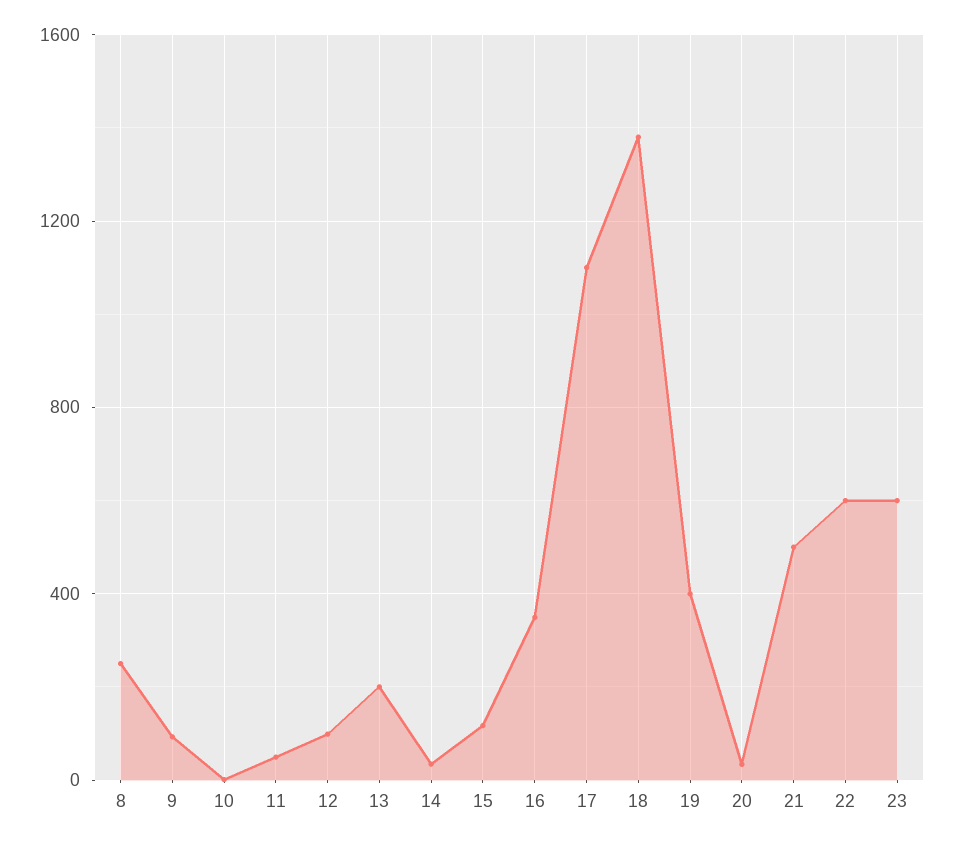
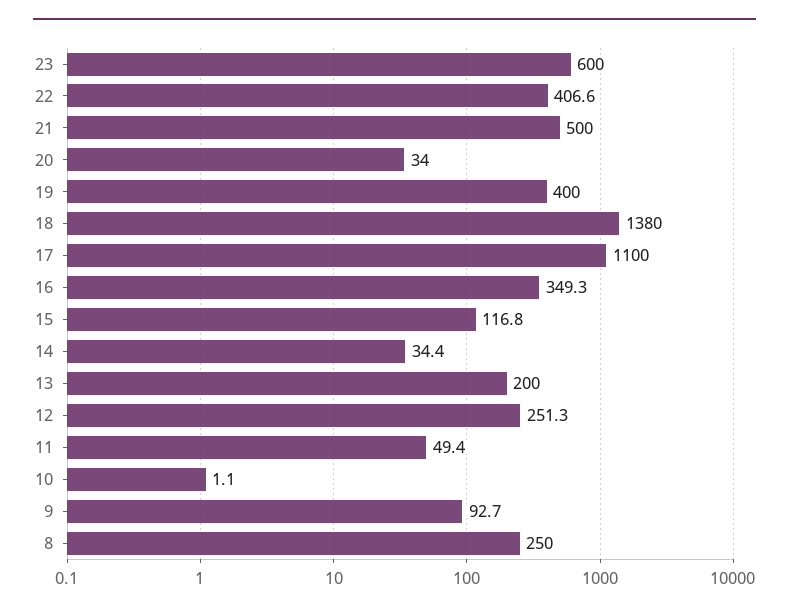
  {
    "8": 250,
    "9": 92.7,
    "10": 1.1,
    "11": 49.4,
-   "12": 100,
+   "12": 251.3,
    "13": 200,
    "14": 34.4,
    "15": 116.8,
    "16": 349.3,
    "17": 1100,
    "18": 1380,
    "19": 400,
    "20": 34,
    "21": 500,
-   "22": 600,
+   "22": 406.6,
    "23": 600
  }

